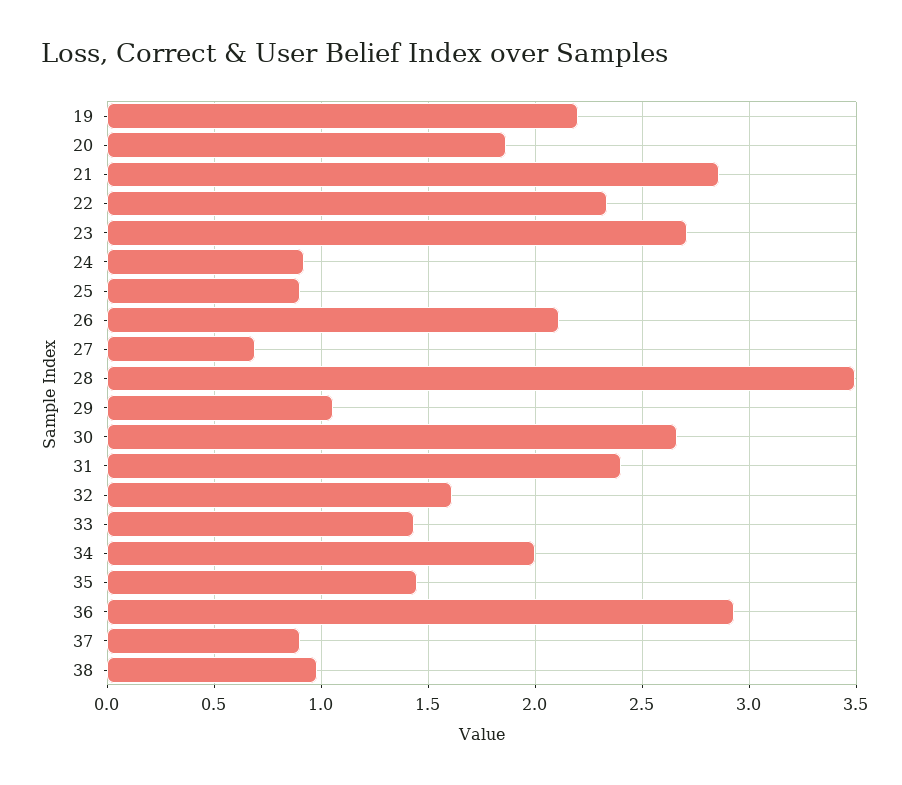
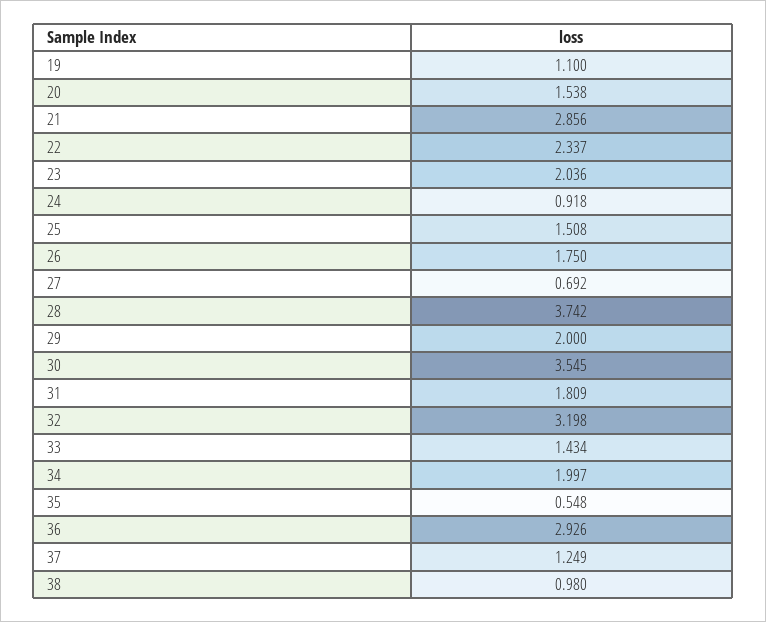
  {
-   "19": 2.2,
+   "19": 1.1,
-   "20": 1.85,
+   "20": 1.538,
    "21": 2.856,
    "22": 2.337,
-   "23": 2.7,
+   "23": 2.036,
    "24": 0.918,
-   "25": 0.9,
+   "25": 1.508,
-   "26": 2.1,
+   "26": 1.75,
    "27": 0.692,
-   "28": 3.5,
+   "28": 3.742,
-   "29": 1.05,
+   "29": 2,
-   "30": 2.65,
+   "30": 3.545,
-   "31": 2.4,
+   "31": 1.809,
-   "32": 1.6,
+   "32": 3.198,
    "33": 1.434,
    "34": 1.997,
-   "35": 1.45,
+   "35": 0.548,
    "36": 2.926,
-   "37": 0.9,
+   "37": 1.249,
    "38": 0.98
  }

